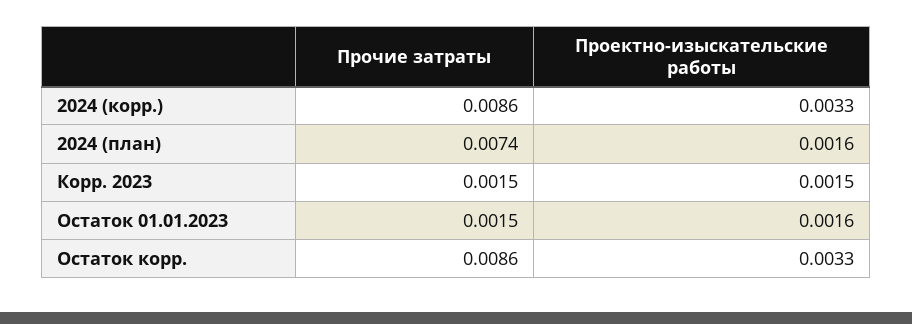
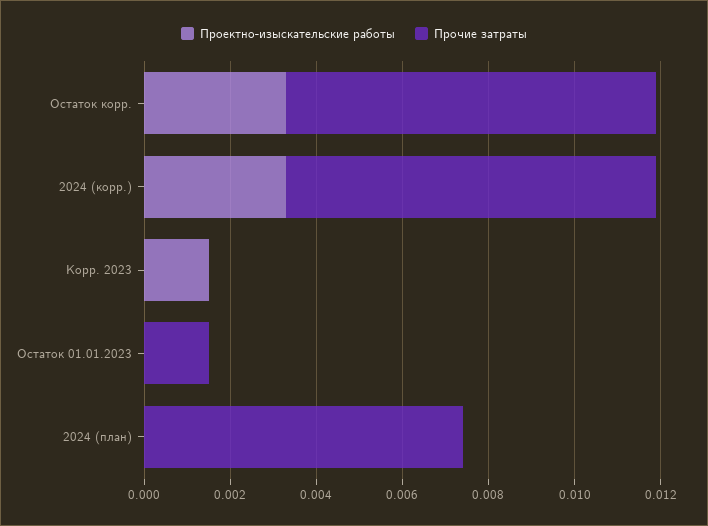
  {
    "Прочие затраты": {
      "2024 (корр.)": 0.0086,
      "2024 (план)": 0.0074,
-     "Корр. 2023": 0.0015,
+     "Корр. 2023": 0,
      "Остаток 01.01.2023": 0.0015,
      "Остаток корр.": 0.0086
    },
    "Проектно-изыскательские работы": {
      "2024 (корр.)": 0.0033,
-     "2024 (план)": 0.0016,
+     "2024 (план)": 0,
      "Корр. 2023": 0.0015,
-     "Остаток 01.01.2023": 0.0016,
+     "Остаток 01.01.2023": 0,
      "Остаток корр.": 0.0033
    }
  }

